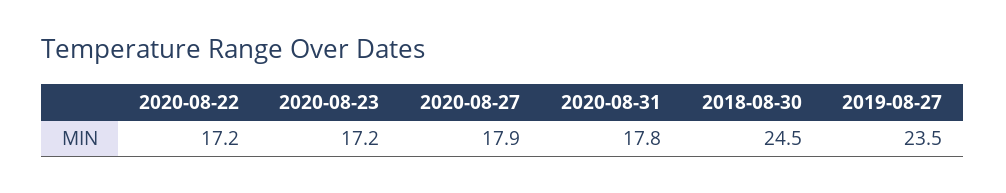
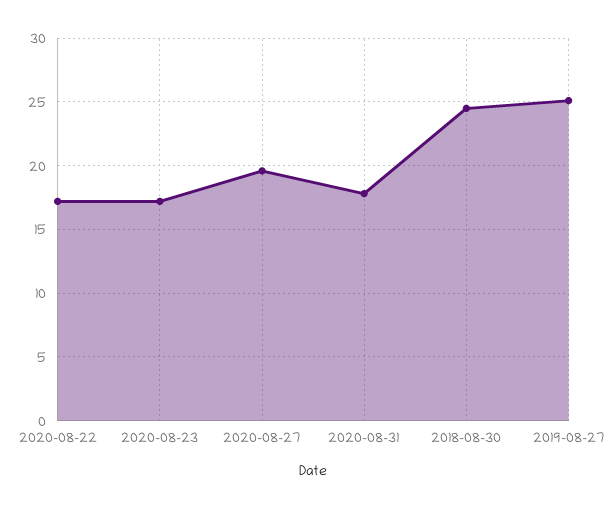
  {
    "2020-08-22": 17.2,
    "2020-08-23": 17.2,
-   "2020-08-27": 17.9,
+   "2020-08-27": 19.5,
    "2020-08-31": 17.8,
    "2018-08-30": 24.5,
-   "2019-08-27": 23.5
+   "2019-08-27": 25
  }

